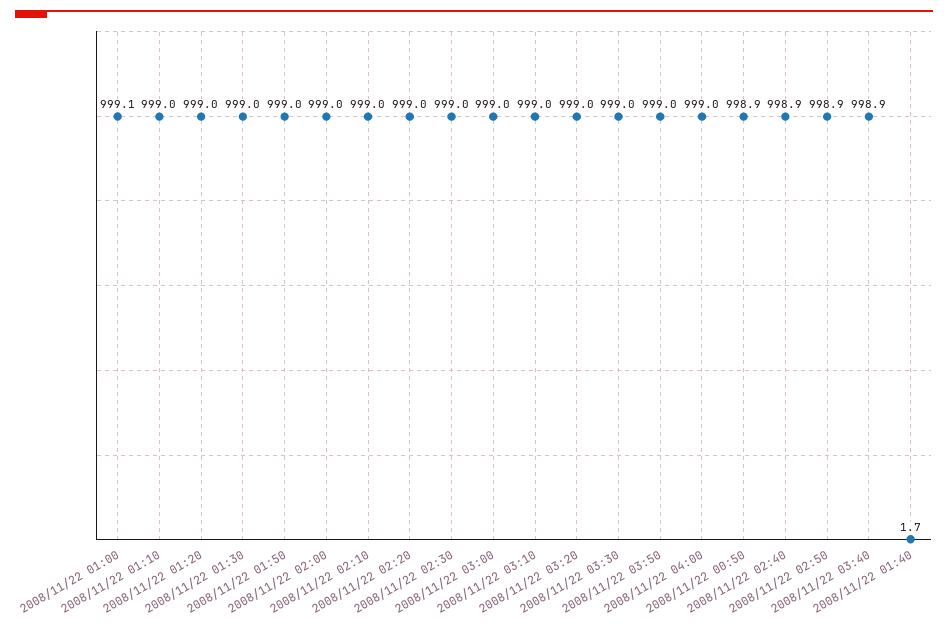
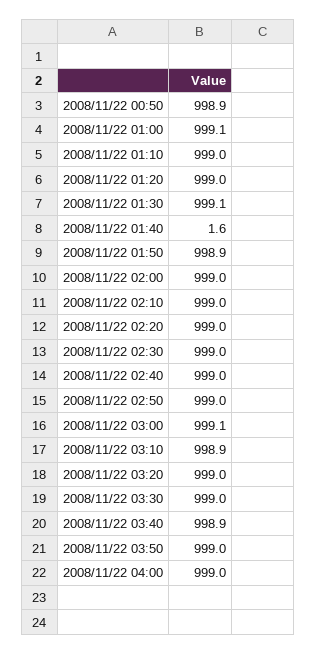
  {
    "2008/11/22 01:00": 999.1,
    "2008/11/22 01:10": 999,
    "2008/11/22 01:20": 999,
-   "2008/11/22 01:30": 999,
+   "2008/11/22 01:30": 999.1,
-   "2008/11/22 01:50": 999,
+   "2008/11/22 01:50": 998.9,
    "2008/11/22 02:00": 999,
    "2008/11/22 02:10": 999,
    "2008/11/22 02:20": 999,
    "2008/11/22 02:30": 999,
-   "2008/11/22 03:00": 999,
+   "2008/11/22 03:00": 999.1,
-   "2008/11/22 03:10": 999,
+   "2008/11/22 03:10": 998.9,
    "2008/11/22 03:20": 999,
    "2008/11/22 03:30": 999,
    "2008/11/22 03:50": 999,
    "2008/11/22 04:00": 999,
    "2008/11/22 00:50": 998.9,
-   "2008/11/22 02:40": 998.9,
+   "2008/11/22 02:40": 999,
-   "2008/11/22 02:50": 998.9,
+   "2008/11/22 02:50": 999,
    "2008/11/22 03:40": 998.9,
-   "2008/11/22 01:40": 1.7
+   "2008/11/22 01:40": 1.6
  }

